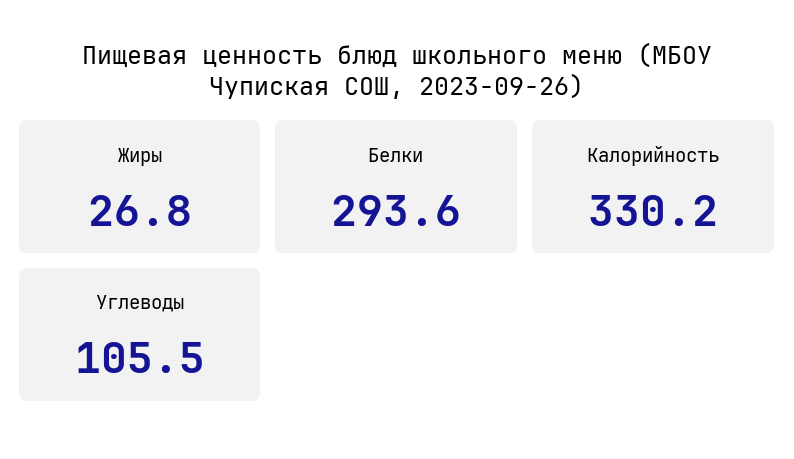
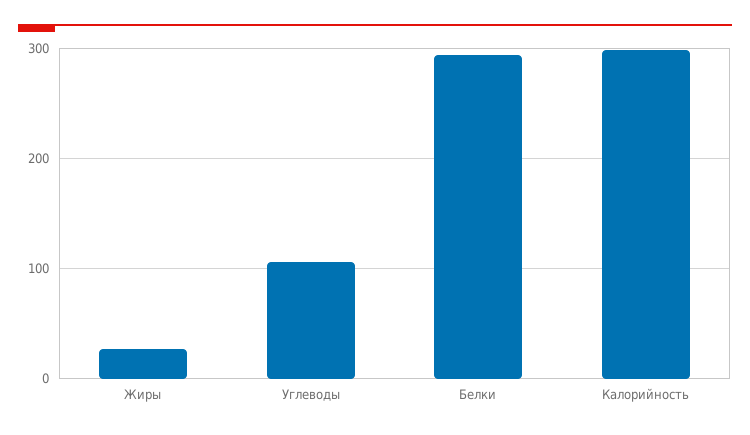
  {
    "Жиры": 26.8,
    "Белки": 293.6,
-   "Калорийность": 330.2,
+   "Калорийность": 300,
    "Углеводы": 105.5
  }

